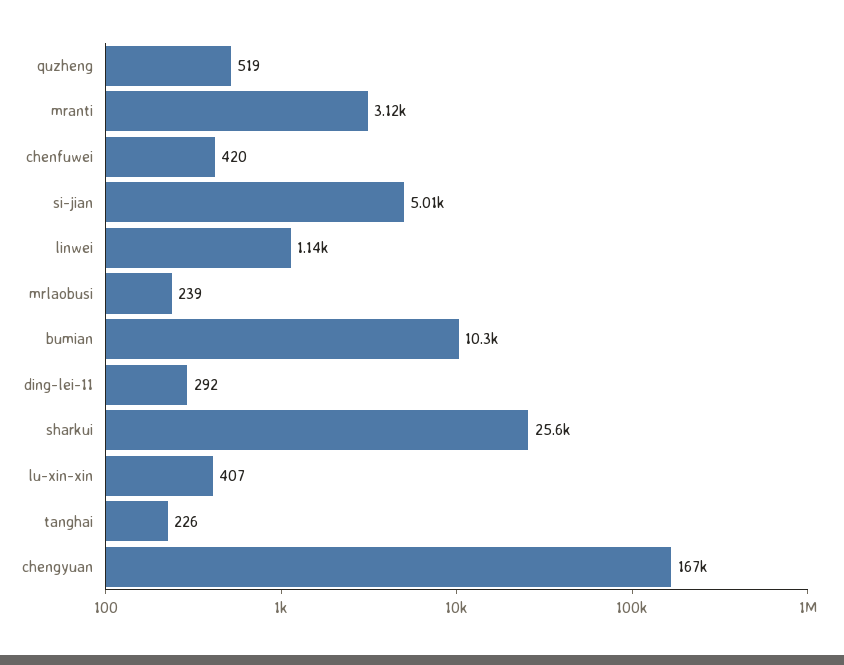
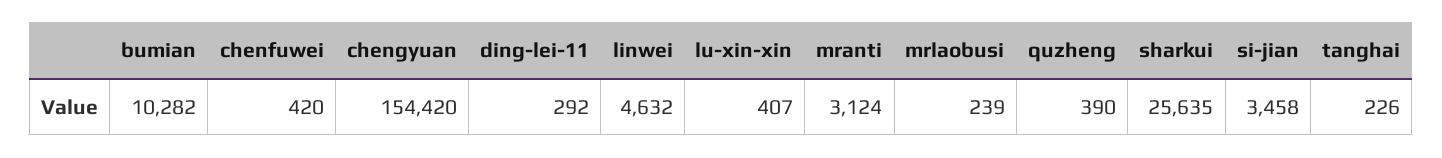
  {
-   "quzheng": 519,
+   "quzheng": 390,
    "mranti": 3124,
    "chenfuwei": 420,
-   "si-jian": 5010,
+   "si-jian": 3458,
-   "linwei": 1140,
+   "linwei": 4632,
    "mrlaobusi": 239,
    "bumian": 10282,
    "ding-lei-11": 292,
    "sharkui": 25635,
    "lu-xin-xin": 407,
    "tanghai": 226,
-   "chengyuan": 167000
+   "chengyuan": 154420
  }

